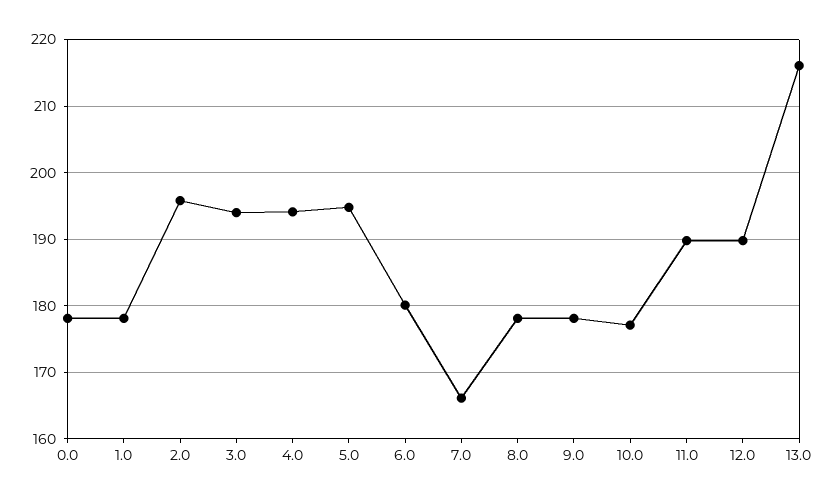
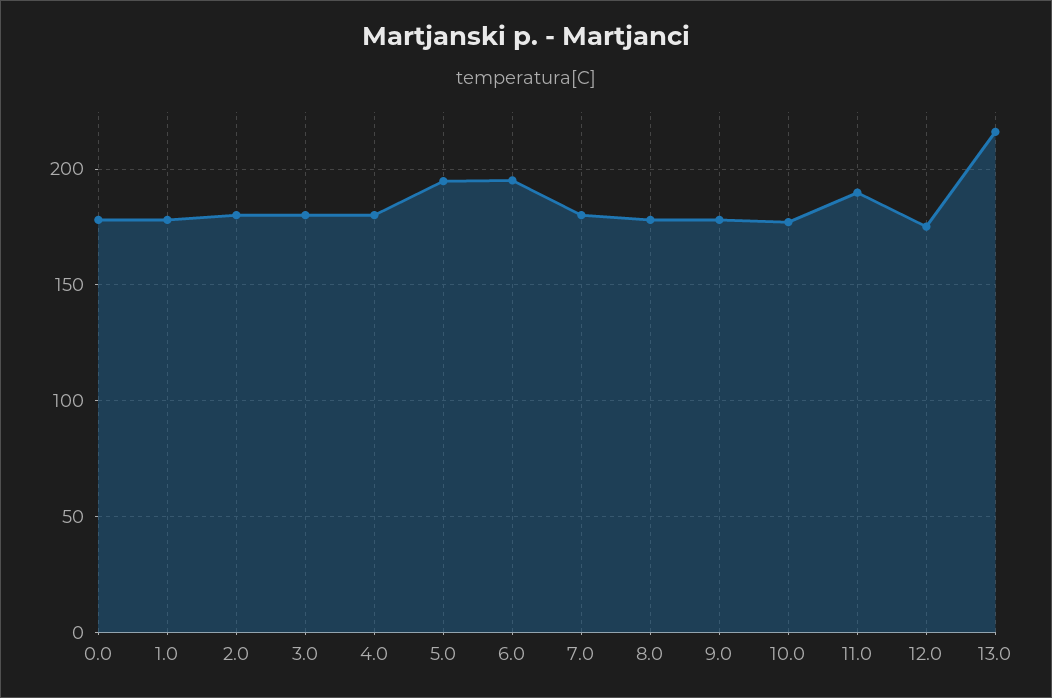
  {
    "0.0": 178,
    "1.0": 178,
-   "2.0": 196,
+   "2.0": 180,
-   "3.0": 194,
+   "3.0": 180,
-   "4.0": 194,
+   "4.0": 180,
    "5.0": 195,
-   "6.0": 180,
+   "6.0": 195,
-   "7.0": 166,
+   "7.0": 180,
    "8.0": 178,
    "9.0": 178,
    "10.0": 177,
    "11.0": 190,
-   "12.0": 190,
+   "12.0": 175,
    "13.0": 216
  }

